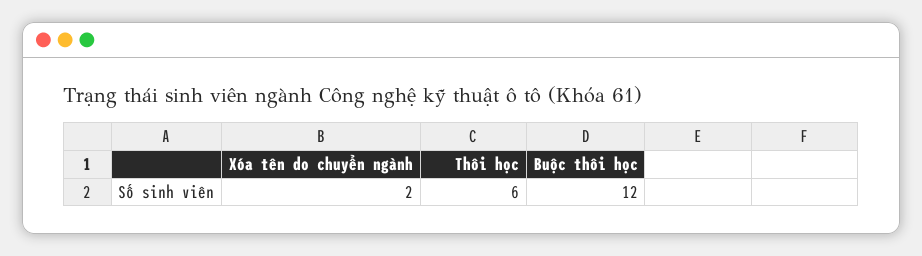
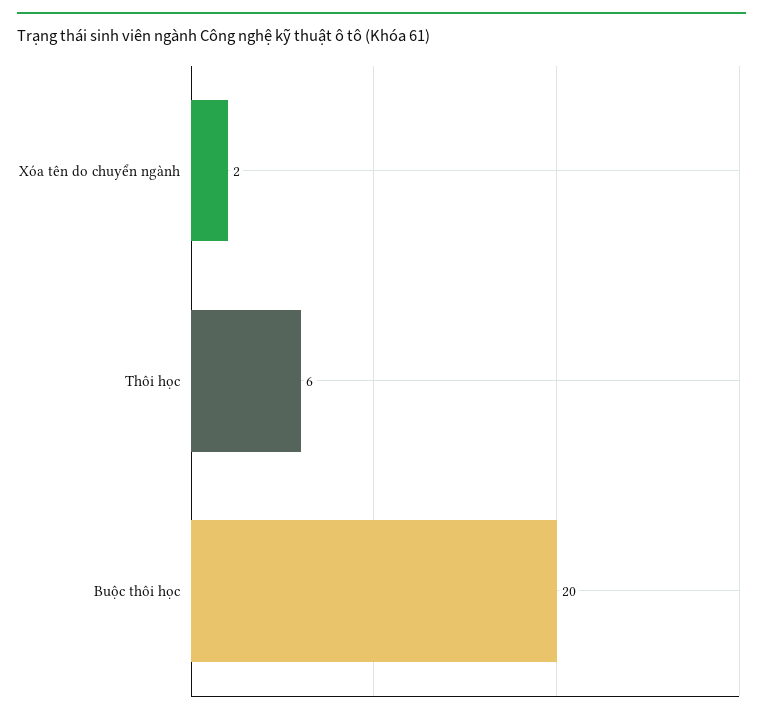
  {
    "Xóa tên do chuyển ngành": 2,
    "Thôi học": 6,
-   "Buộc thôi học": 12
+   "Buộc thôi học": 20
  }

